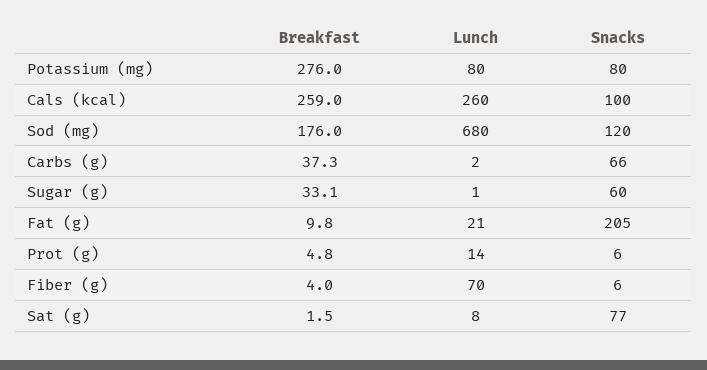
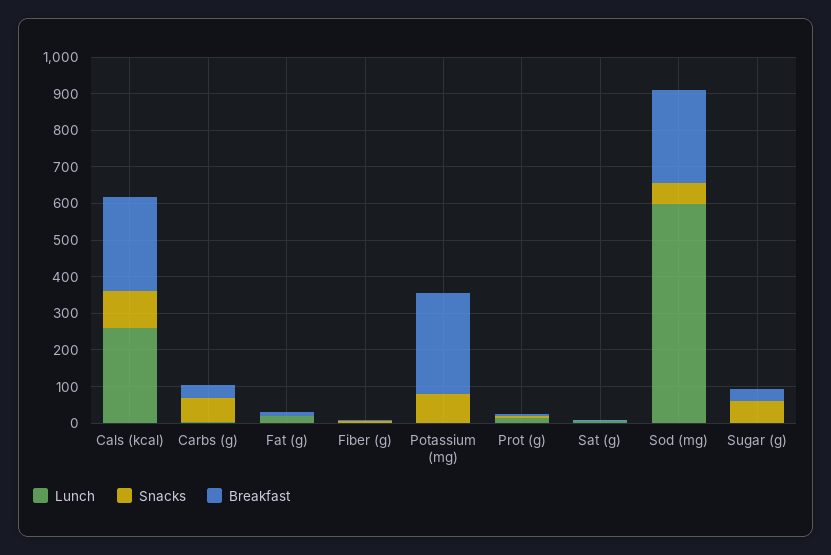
  {
    "Breakfast": {
      "Potassium (mg)": 276,
      "Cals (kcal)": 259,
-     "Sod (mg)": 176,
+     "Sod (mg)": 250,
      "Carbs (g)": 37.3,
      "Sugar (g)": 33.1,
      "Fat (g)": 9.8,
      "Prot (g)": 4.8,
      "Fiber (g)": 4,
      "Sat (g)": 1.5
    },
    "Lunch": {
-     "Potassium (mg)": 80,
+     "Potassium (mg)": 0,
      "Cals (kcal)": 260,
-     "Sod (mg)": 680,
+     "Sod (mg)": 600,
      "Carbs (g)": 2,
      "Sugar (g)": 1,
      "Fat (g)": 21,
      "Prot (g)": 14,
-     "Fiber (g)": 70,
+     "Fiber (g)": 0,
      "Sat (g)": 8
    },
    "Snacks": {
      "Potassium (mg)": 80,
      "Cals (kcal)": 100,
-     "Sod (mg)": 120,
+     "Sod (mg)": 50,
      "Carbs (g)": 66,
      "Sugar (g)": 60,
-     "Fat (g)": 205,
+     "Fat (g)": 0,
      "Prot (g)": 6,
      "Fiber (g)": 6,
-     "Sat (g)": 77
+     "Sat (g)": 0
    }
  }

